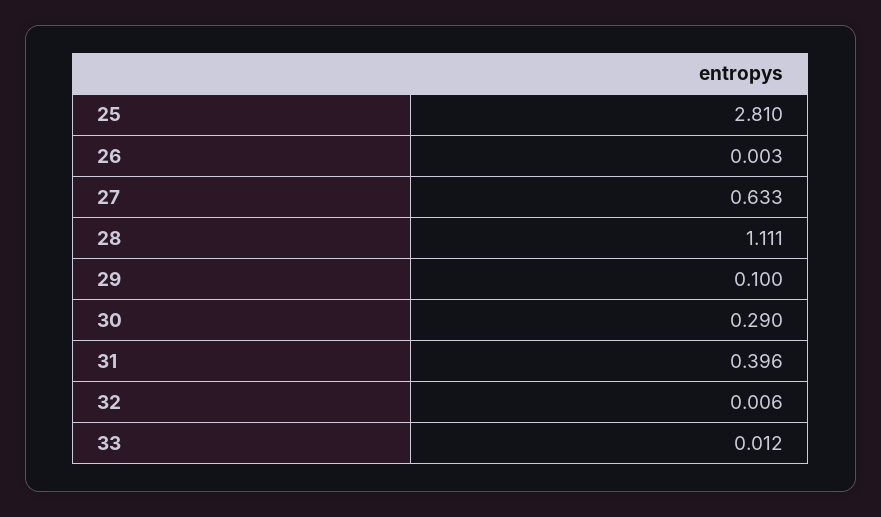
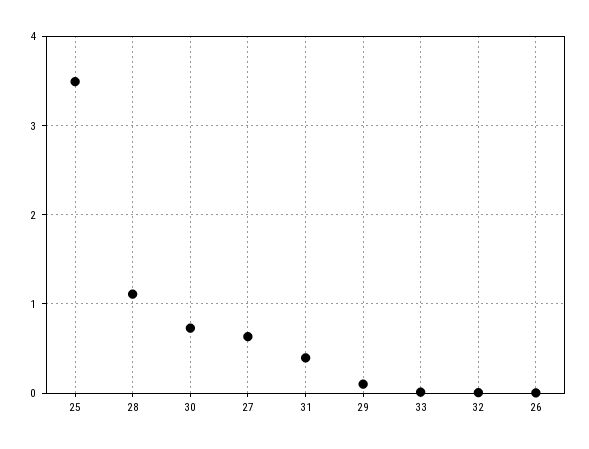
  {
-   "25": 2.81,
+   "25": 3.5,
    "26": 0.003,
    "27": 0.633,
    "28": 1.111,
    "29": 0.1,
-   "30": 0.29,
+   "30": 0.7,
    "31": 0.396,
    "32": 0.006,
    "33": 0.012
  }

